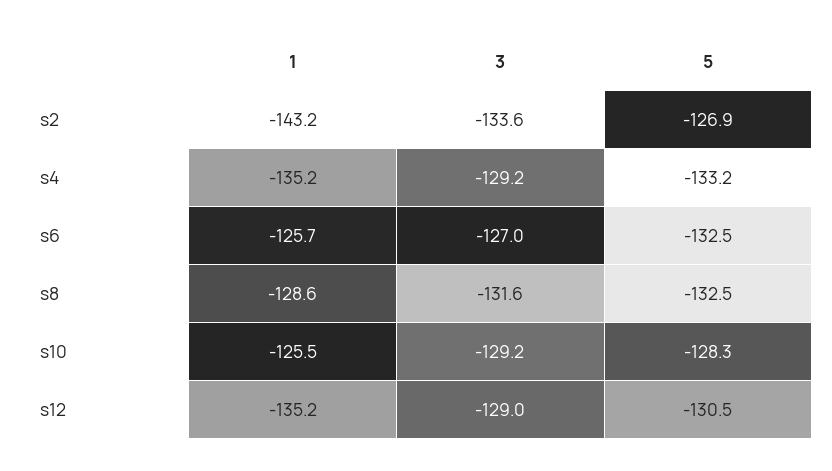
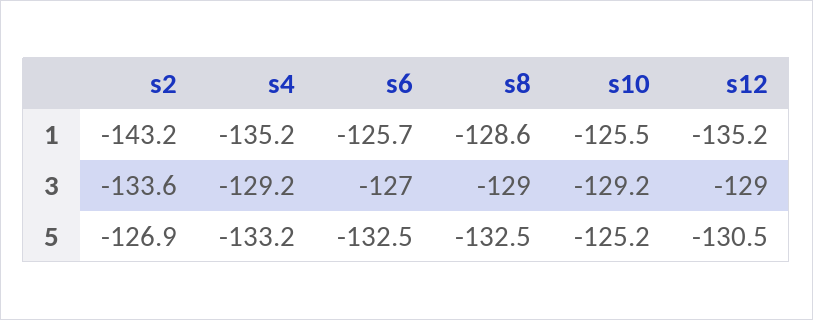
  {
    "1": {
      "s2": -143.2,
      "s4": -135.2,
      "s6": -125.7,
      "s8": -128.6,
      "s10": -125.5,
      "s12": -135.2
    },
    "3": {
      "s2": -133.6,
      "s4": -129.2,
      "s6": -127,
-     "s8": -131.6,
+     "s8": -129,
      "s10": -129.2,
      "s12": -129
    },
    "5": {
      "s2": -126.9,
      "s4": -133.2,
      "s6": -132.5,
      "s8": -132.5,
-     "s10": -128.3,
+     "s10": -125.2,
      "s12": -130.5
    }
  }

